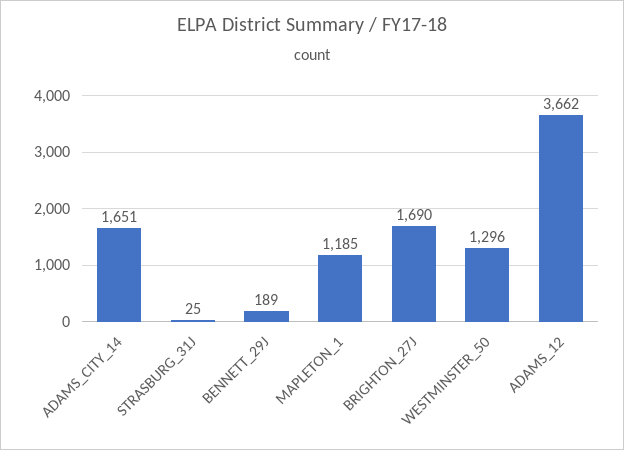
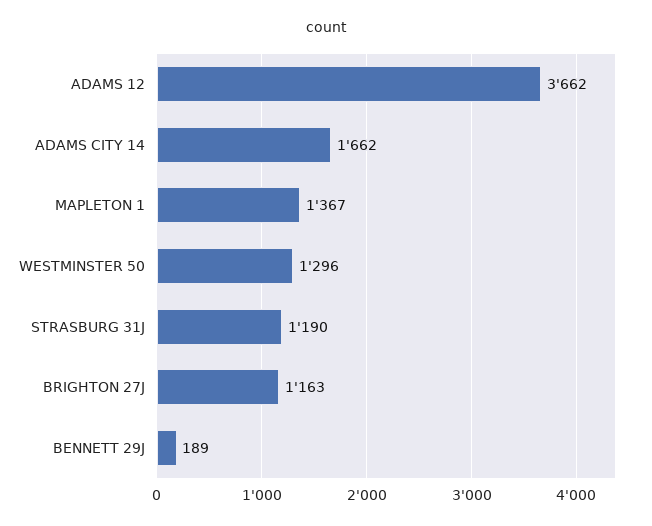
  {
-   "ADAMS_CITY_14": 1651,
+   "ADAMS_CITY_14": 1662,
-   "STRASBURG_31J": 25,
+   "STRASBURG_31J": 1190,
    "BENNETT_29J": 189,
-   "MAPLETON_1": 1185,
+   "MAPLETON_1": 1367,
-   "BRIGHTON_27J": 1690,
+   "BRIGHTON_27J": 1163,
    "WESTMINSTER_50": 1296,
    "ADAMS_12": 3662
  }

